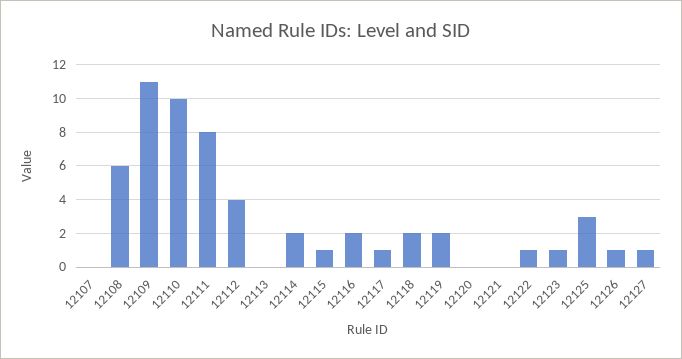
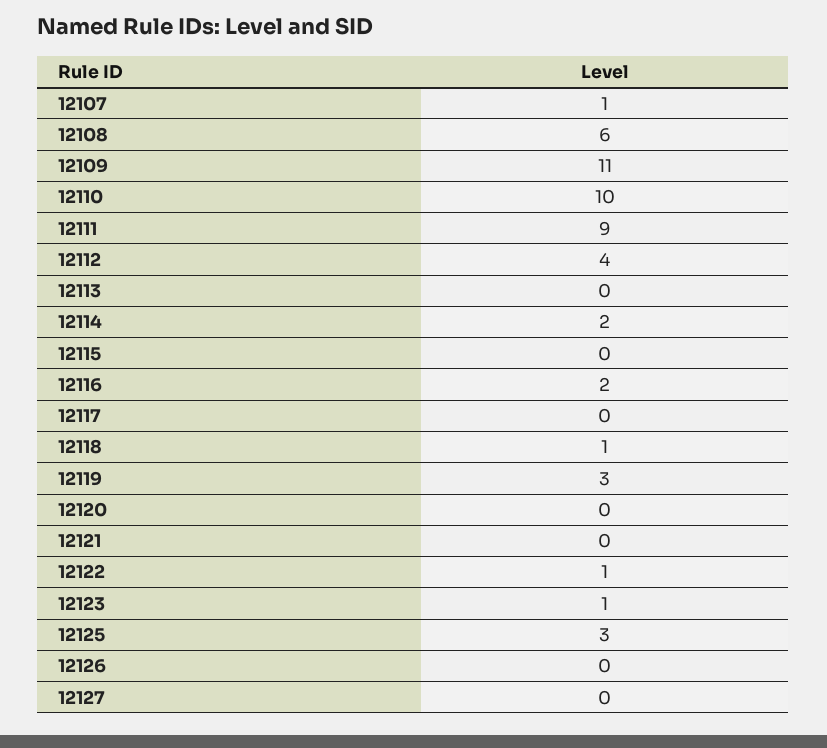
  {
-   "12107": 0,
+   "12107": 1,
    "12108": 6,
    "12109": 11,
    "12110": 10,
-   "12111": 8,
+   "12111": 9,
    "12112": 4,
    "12113": 0,
    "12114": 2,
-   "12115": 1,
+   "12115": 0,
    "12116": 2,
-   "12117": 1,
+   "12117": 0,
-   "12118": 2,
+   "12118": 1,
-   "12119": 2,
+   "12119": 3,
    "12120": 0,
    "12121": 0,
    "12122": 1,
    "12123": 1,
    "12125": 3,
-   "12126": 1,
+   "12126": 0,
-   "12127": 1
+   "12127": 0
  }

